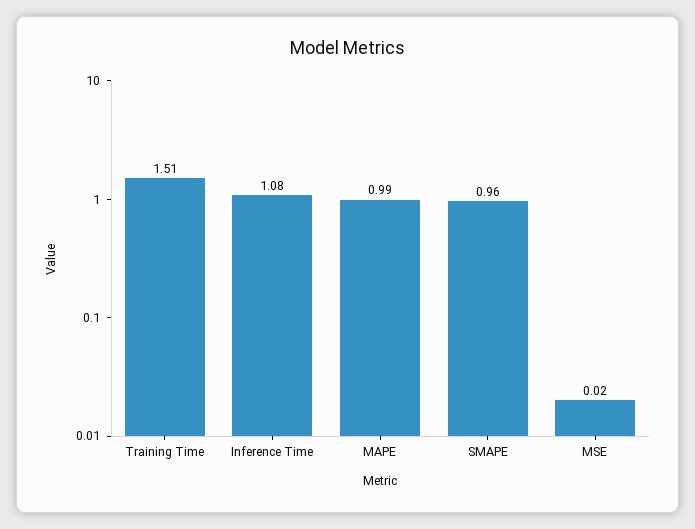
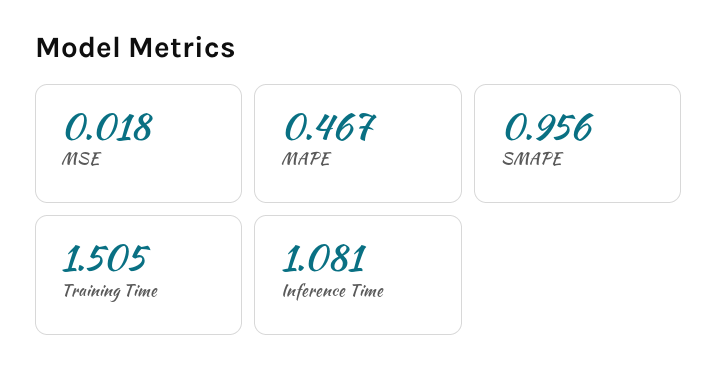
  {
    "Training Time": 1.505,
    "Inference Time": 1.081,
-   "MAPE": 0.99,
+   "MAPE": 0.467,
    "SMAPE": 0.956,
    "MSE": 0.018
  }

